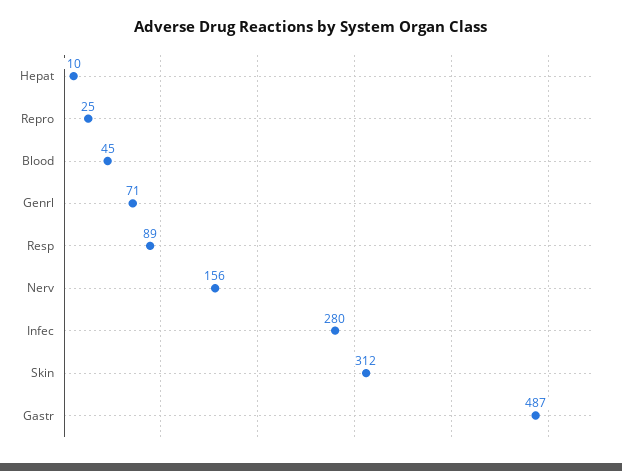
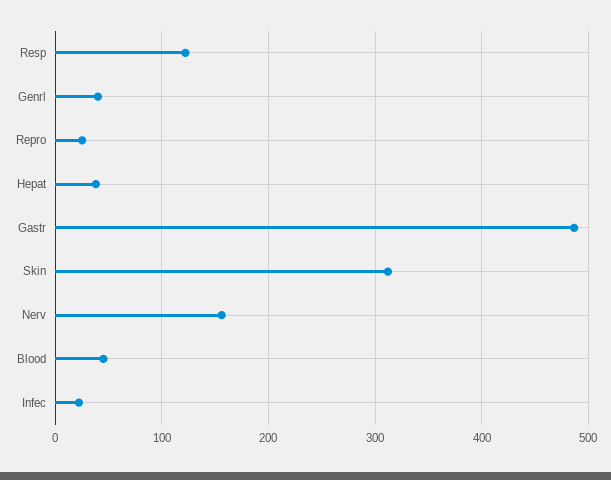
  {
-   "Hepat": 10,
+   "Hepat": 40,
    "Repro": 25,
    "Blood": 45,
-   "Genrl": 71,
+   "Genrl": 40,
-   "Resp": 89,
+   "Resp": 120,
    "Nerv": 156,
-   "Infec": 280,
+   "Infec": 20,
    "Skin": 312,
    "Gastr": 487
  }

